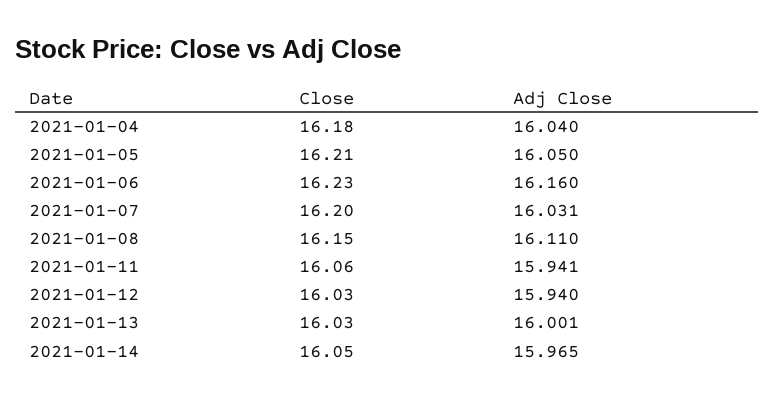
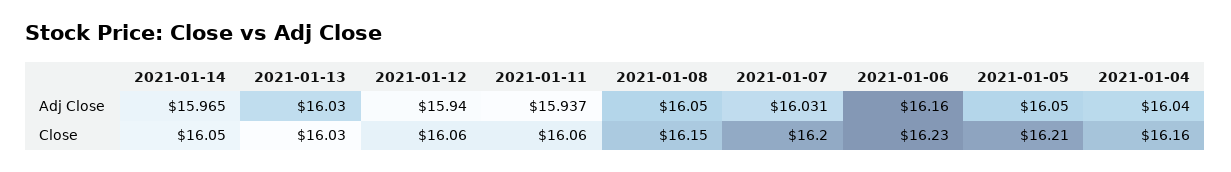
  {
    "Close": {
-     "2021-01-04": 16.18,
+     "2021-01-04": 16.16,
      "2021-01-05": 16.21,
      "2021-01-06": 16.23,
      "2021-01-07": 16.2,
      "2021-01-08": 16.15,
      "2021-01-11": 16.06,
-     "2021-01-12": 16.03,
+     "2021-01-12": 16.06,
      "2021-01-13": 16.03,
      "2021-01-14": 16.05
    },
    "Adj Close": {
      "2021-01-04": 16.04,
      "2021-01-05": 16.05,
      "2021-01-06": 16.16,
      "2021-01-07": 16.031,
-     "2021-01-08": 16.11,
+     "2021-01-08": 16.05,
-     "2021-01-11": 15.941,
+     "2021-01-11": 15.937,
      "2021-01-12": 15.94,
-     "2021-01-13": 16.001,
+     "2021-01-13": 16.03,
      "2021-01-14": 15.965
    }
  }

